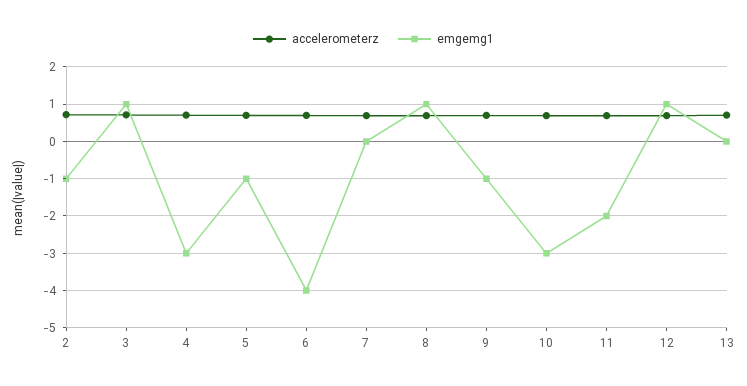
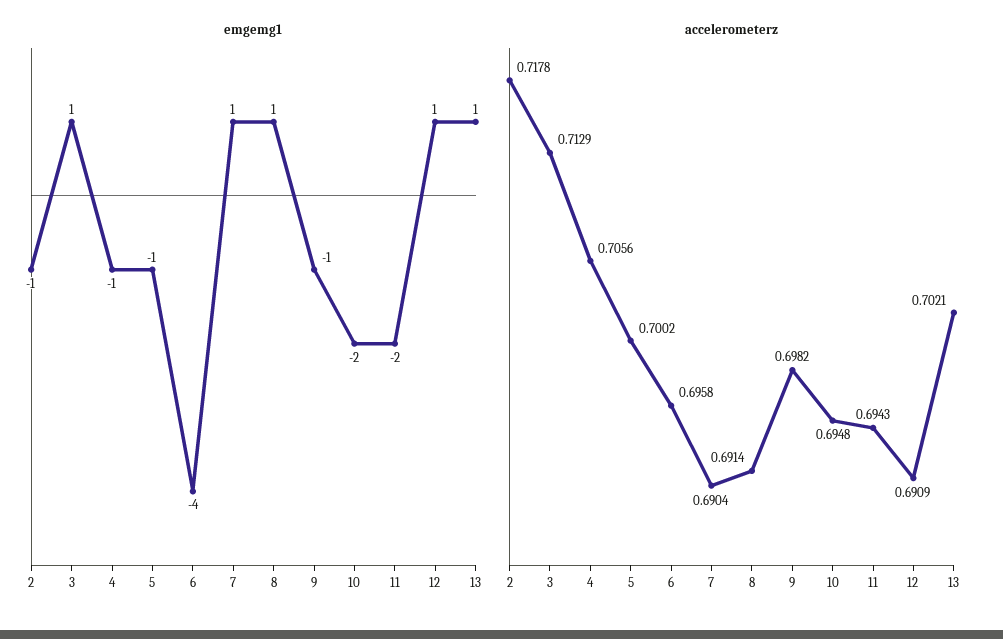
  {
    "accelerometerz": {
      "2": 0.7178,
      "3": 0.7129,
      "4": 0.7056,
      "5": 0.7002,
      "6": 0.6958,
      "7": 0.6904,
      "8": 0.6914,
      "9": 0.6982,
      "10": 0.6948,
      "11": 0.6943,
      "12": 0.6909,
      "13": 0.7021
    },
    "emgemg1": {
      "2": -1,
      "3": 1,
-     "4": -3,
+     "4": -1,
      "5": -1,
      "6": -4,
-     "7": 0,
+     "7": 1,
      "8": 1,
      "9": -1,
-     "10": -3,
+     "10": -2,
      "11": -2,
      "12": 1,
-     "13": 0
+     "13": 1
    }
  }

